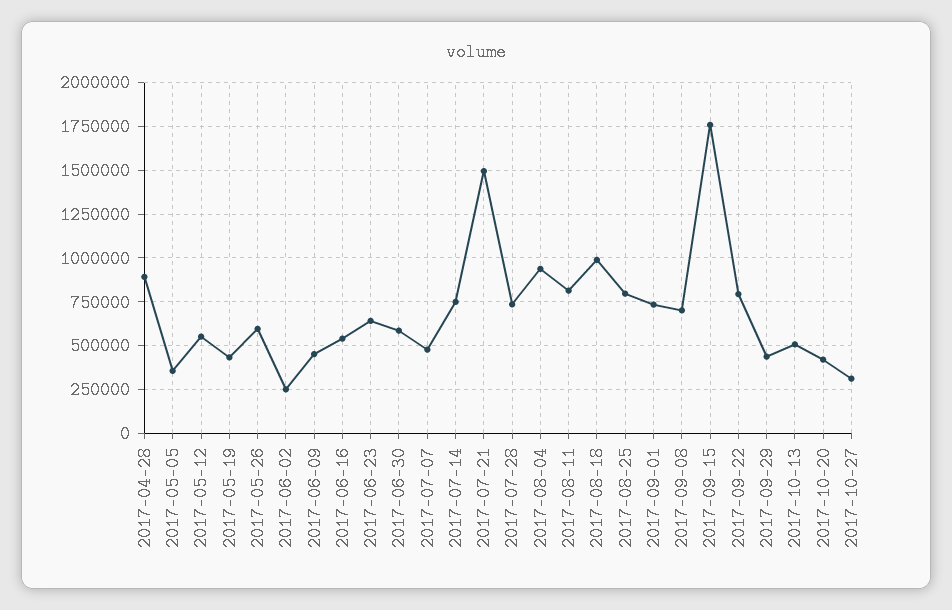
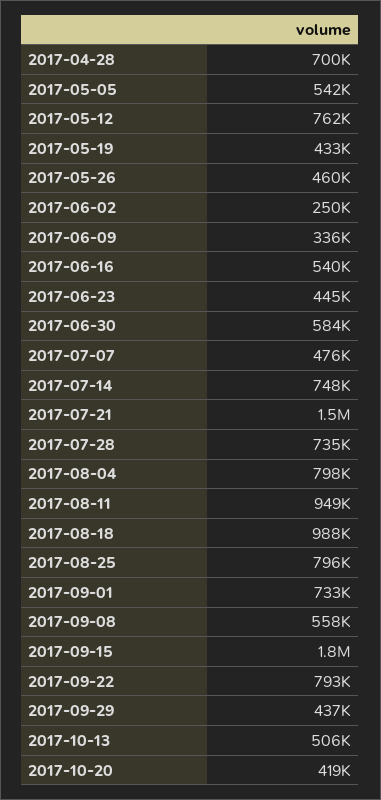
  {
-   "2017-04-28": 900000,
+   "2017-04-28": 700000,
-   "2017-05-05": 350000,
+   "2017-05-05": 542000,
-   "2017-05-12": 550000,
+   "2017-05-12": 762000,
    "2017-05-19": 433000,
-   "2017-05-26": 600000,
+   "2017-05-26": 460000,
    "2017-06-02": 250000,
-   "2017-06-09": 450000,
+   "2017-06-09": 336000,
    "2017-06-16": 540000,
-   "2017-06-23": 650000,
+   "2017-06-23": 445000,
    "2017-06-30": 584000,
    "2017-07-07": 476000,
    "2017-07-14": 748000,
    "2017-07-21": 1500000,
    "2017-07-28": 735000,
-   "2017-08-04": 950000,
+   "2017-08-04": 798000,
-   "2017-08-11": 800000,
+   "2017-08-11": 949000,
    "2017-08-18": 988000,
    "2017-08-25": 796000,
    "2017-09-01": 733000,
-   "2017-09-08": 700000,
+   "2017-09-08": 558000,
    "2017-09-15": 1800000,
    "2017-09-22": 793000,
    "2017-09-29": 437000,
    "2017-10-13": 506000,
-   "2017-10-20": 419000,
+   "2017-10-20": 419000
-   "2017-10-27": 300000
  }

